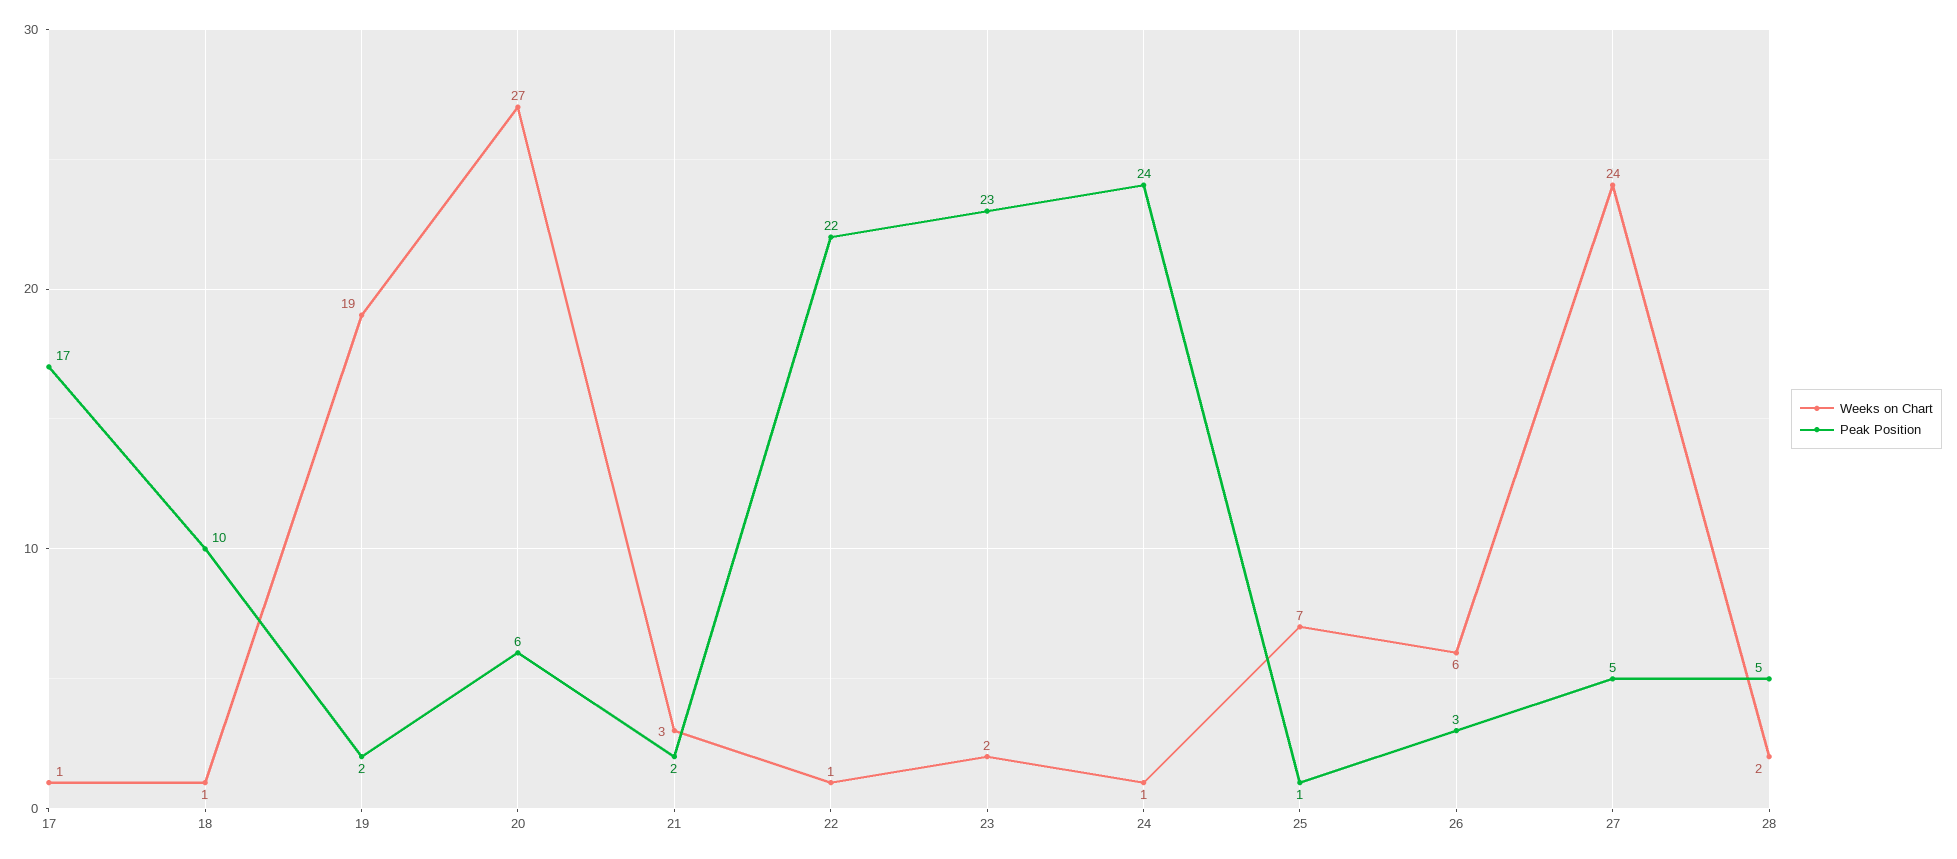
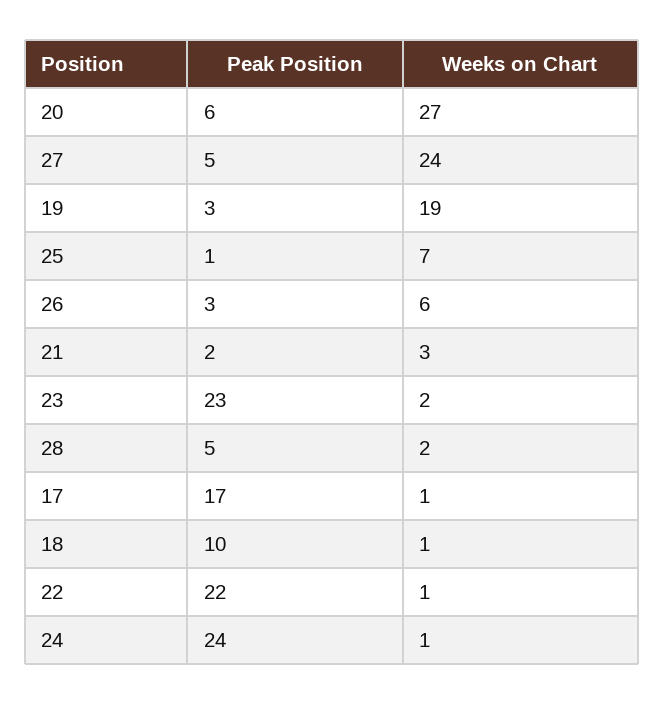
  {
    "Weeks on Chart": {
      "17": 1,
      "18": 1,
      "19": 19,
      "20": 27,
      "21": 3,
      "22": 1,
      "23": 2,
      "24": 1,
      "25": 7,
      "26": 6,
      "27": 24,
      "28": 2
    },
    "Peak Position": {
      "17": 17,
      "18": 10,
-     "19": 2,
+     "19": 3,
      "20": 6,
      "21": 2,
      "22": 22,
      "23": 23,
      "24": 24,
      "25": 1,
      "26": 3,
      "27": 5,
      "28": 5
    }
  }

